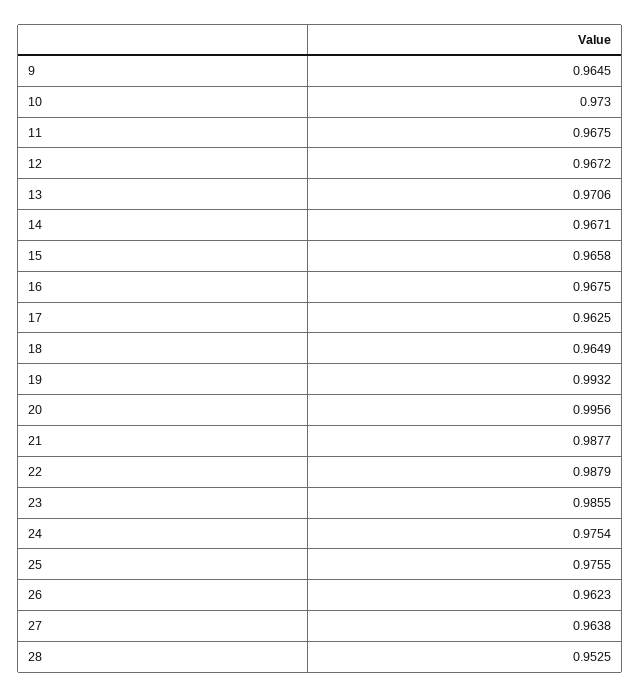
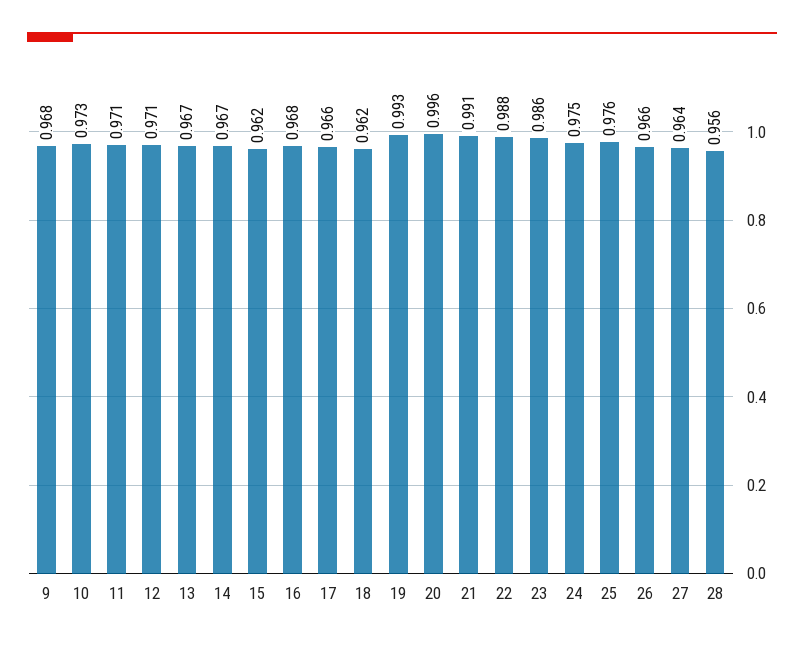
  {
-   "9": 0.9645,
+   "9": 0.968,
    "10": 0.973,
-   "11": 0.9675,
+   "11": 0.971,
-   "12": 0.9672,
+   "12": 0.971,
-   "13": 0.9706,
+   "13": 0.967,
    "14": 0.9671,
-   "15": 0.9658,
+   "15": 0.962,
    "16": 0.9675,
-   "17": 0.9625,
+   "17": 0.966,
-   "18": 0.9649,
+   "18": 0.962,
    "19": 0.9932,
    "20": 0.9956,
-   "21": 0.9877,
+   "21": 0.991,
    "22": 0.9879,
    "23": 0.9855,
    "24": 0.9754,
    "25": 0.9755,
-   "26": 0.9623,
+   "26": 0.966,
    "27": 0.9638,
-   "28": 0.9525
+   "28": 0.956
  }

